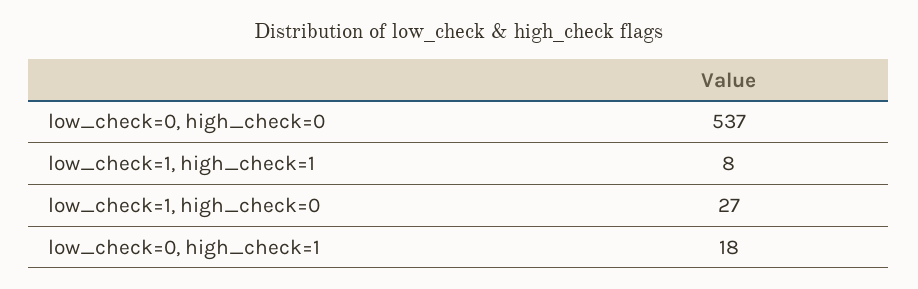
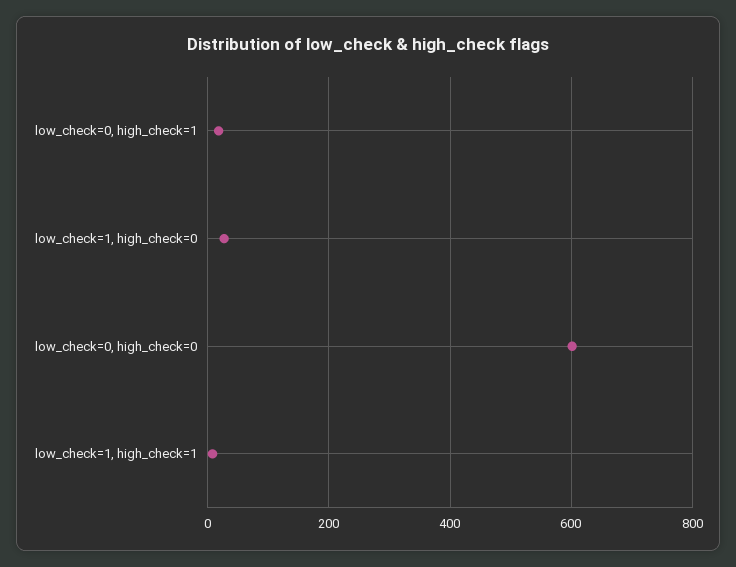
  {
-   "low_check=0, high_check=0": 537,
+   "low_check=0, high_check=0": 600,
    "low_check=1, high_check=1": 8,
    "low_check=1, high_check=0": 27,
    "low_check=0, high_check=1": 18
  }

